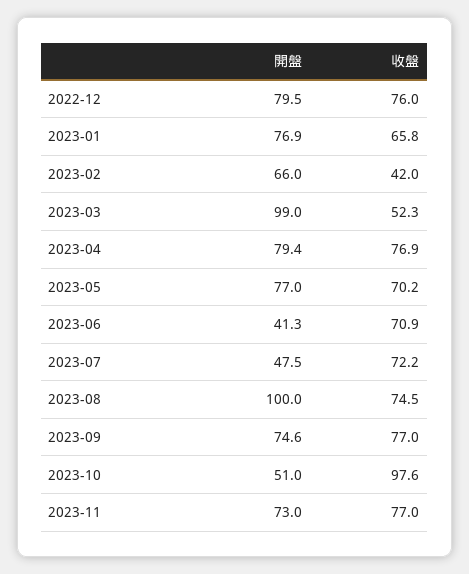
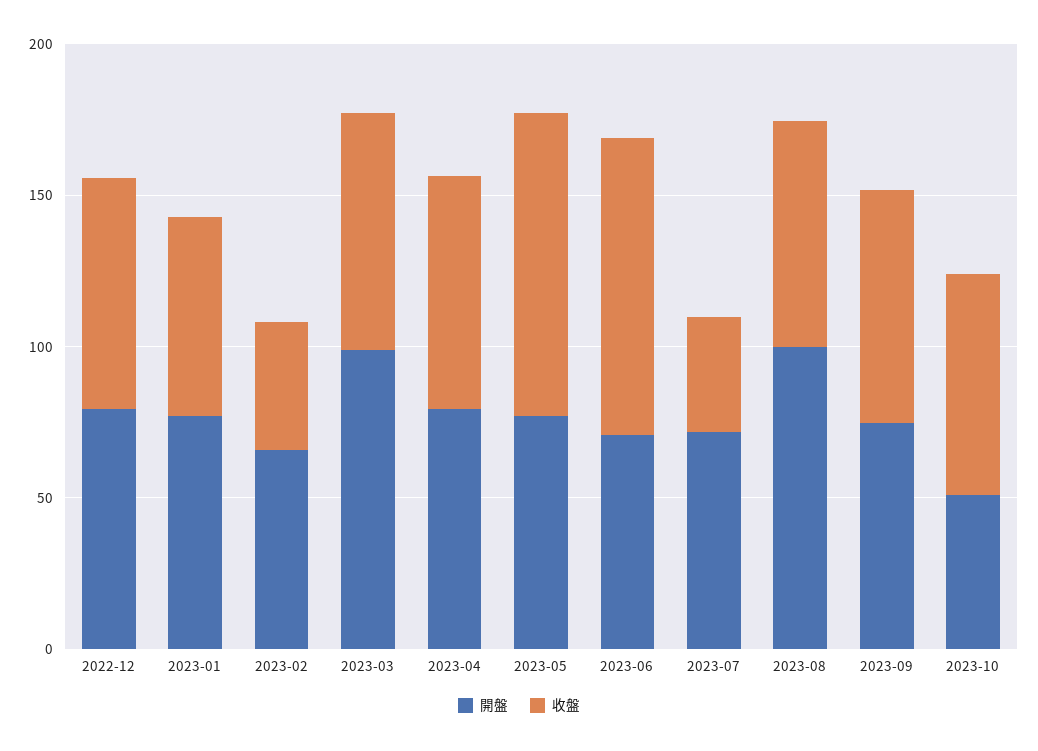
  {
    "開盤": {
      "2022-12": 79.5,
      "2023-01": 76.9,
      "2023-02": 66,
      "2023-03": 99,
      "2023-04": 79.4,
      "2023-05": 77,
-     "2023-06": 41.3,
+     "2023-06": 70,
-     "2023-07": 47.5,
+     "2023-07": 70,
      "2023-08": 100,
      "2023-09": 74.6,
-     "2023-10": 51,
+     "2023-10": 51
-     "2023-11": 73
    },
    "收盤": {
      "2022-12": 76,
      "2023-01": 65.8,
      "2023-02": 42,
-     "2023-03": 52.3,
+     "2023-03": 80,
      "2023-04": 76.9,
-     "2023-05": 70.2,
+     "2023-05": 100,
-     "2023-06": 70.9,
+     "2023-06": 100,
-     "2023-07": 72.2,
+     "2023-07": 40,
      "2023-08": 74.5,
      "2023-09": 77,
-     "2023-10": 97.6,
+     "2023-10": 70
-     "2023-11": 77
    }
  }

